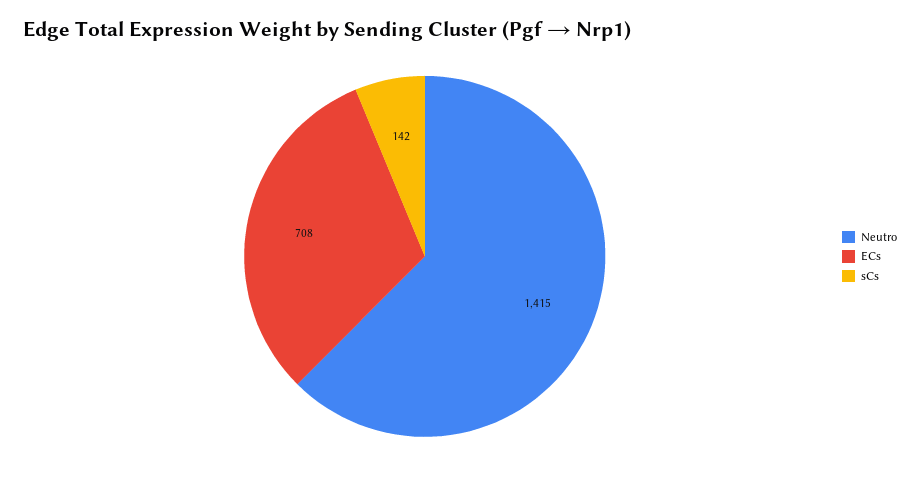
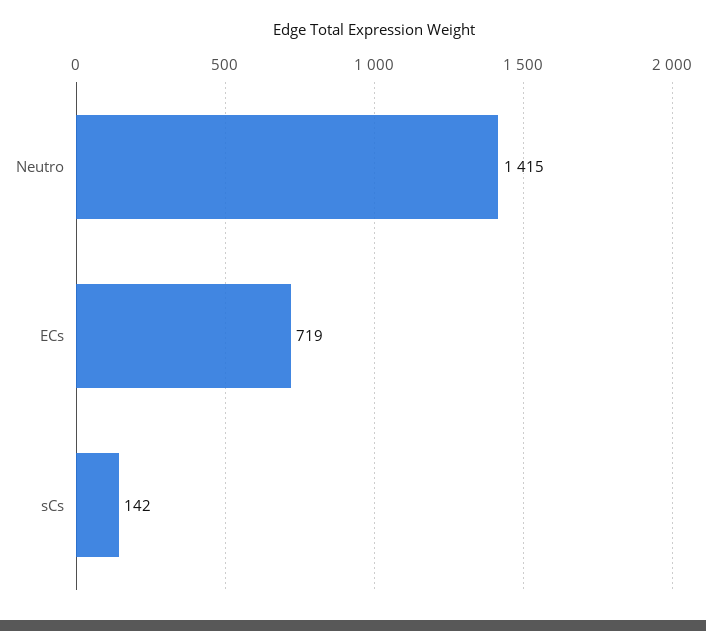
  {
    "Neutro": 1415,
-   "ECs": 708,
+   "ECs": 719,
    "sCs": 142
  }

